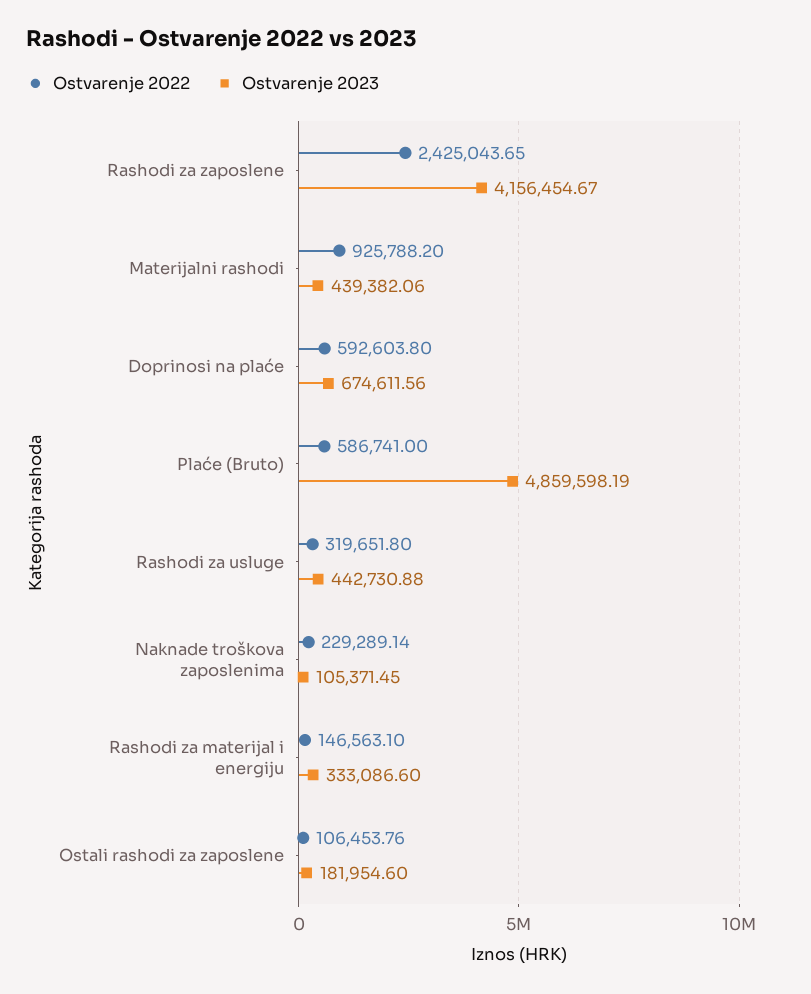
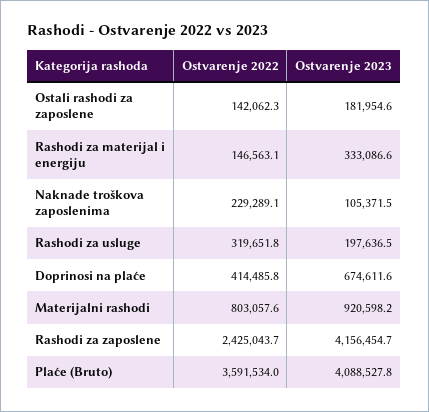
  {
    "Ostvarenje 2022": {
      "Rashodi za zaposlene": 2425043.65,
-     "Materijalni rashodi": 925788.2,
+     "Materijalni rashodi": 803057.6,
-     "Doprinosi na plaće": 592603.8,
+     "Doprinosi na plaće": 414485.8,
-     "Plaće (Bruto)": 586741,
+     "Plaće (Bruto)": 3591534,
      "Rashodi za usluge": 319651.8,
      "Naknade troškova zaposlenima": 229289.14,
      "Rashodi za materijal i energiju": 146563.1,
-     "Ostali rashodi za zaposlene": 106453.76
+     "Ostali rashodi za zaposlene": 142062.3
    },
    "Ostvarenje 2023": {
      "Rashodi za zaposlene": 4156454.67,
-     "Materijalni rashodi": 439382.06,
+     "Materijalni rashodi": 920598.2,
      "Doprinosi na plaće": 674611.56,
-     "Plaće (Bruto)": 4859598.19,
+     "Plaće (Bruto)": 4088527.8,
-     "Rashodi za usluge": 442730.88,
+     "Rashodi za usluge": 197636.5,
      "Naknade troškova zaposlenima": 105371.45,
      "Rashodi za materijal i energiju": 333086.6,
      "Ostali rashodi za zaposlene": 181954.6
    }
  }

